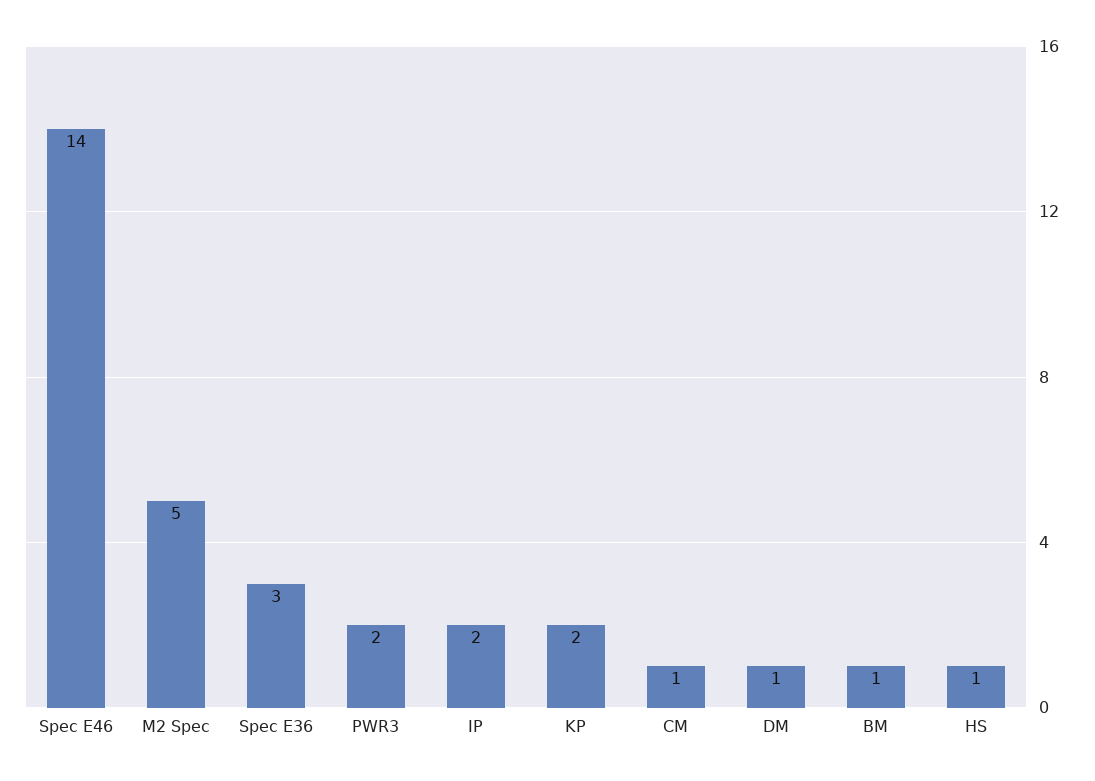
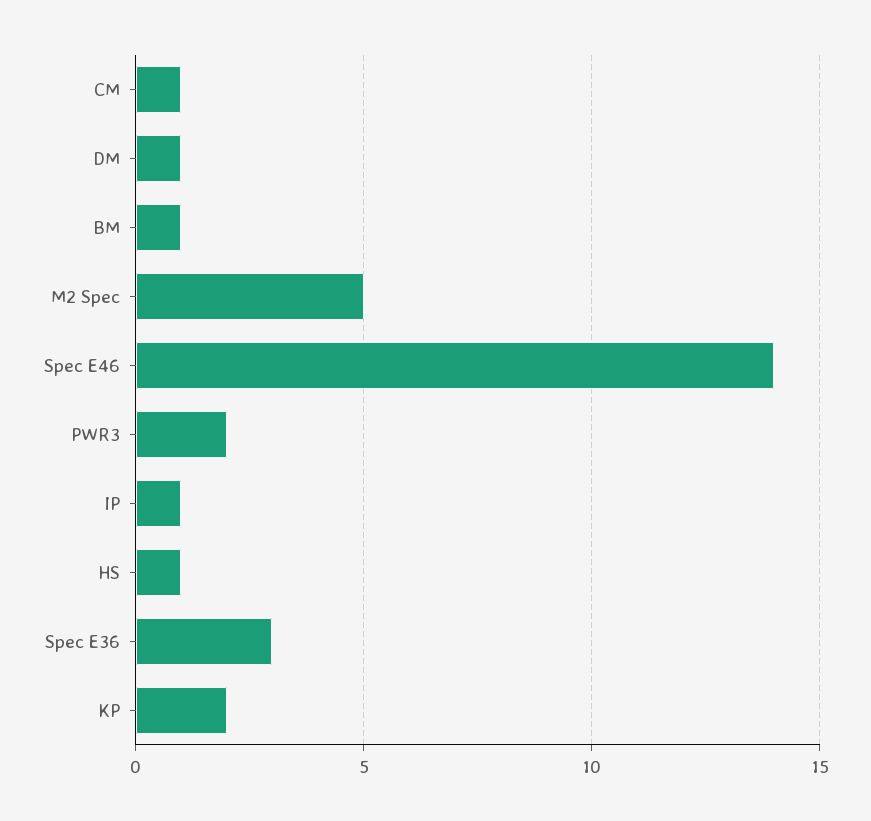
  {
    "Spec E46": 14,
    "M2 Spec": 5,
    "Spec E36": 3,
    "PWR3": 2,
-   "IP": 2,
+   "IP": 1,
    "KP": 2,
    "CM": 1,
    "DM": 1,
    "BM": 1,
    "HS": 1
  }

